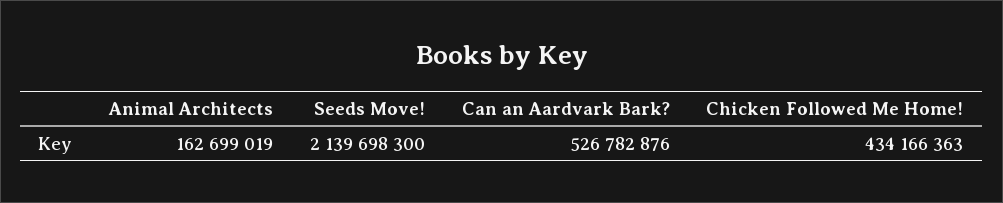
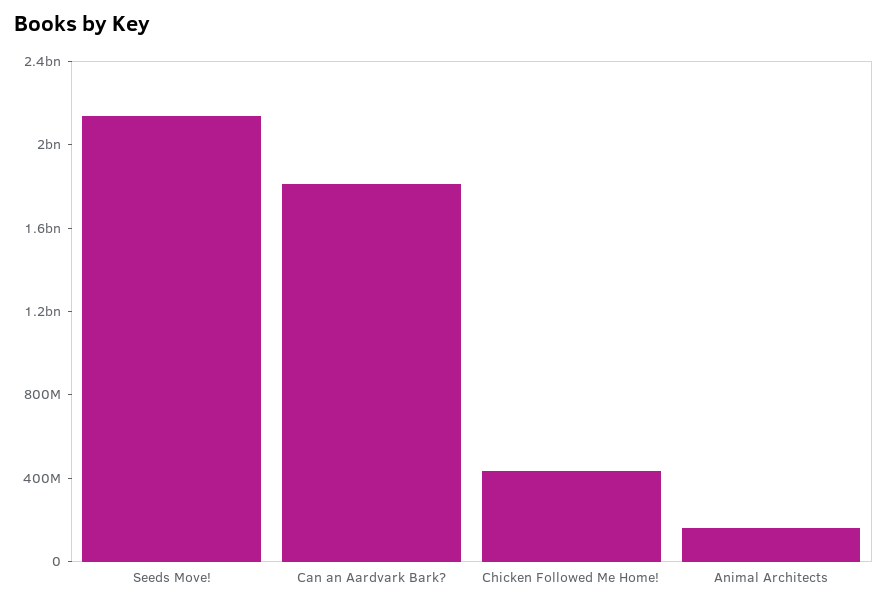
  {
    "Animal Architects": 162699019,
    "Seeds Move!": 2139698300,
-   "Can an Aardvark Bark?": 526782876,
+   "Can an Aardvark Bark?": 1800000000,
    "Chicken Followed Me Home!": 434166363
  }

